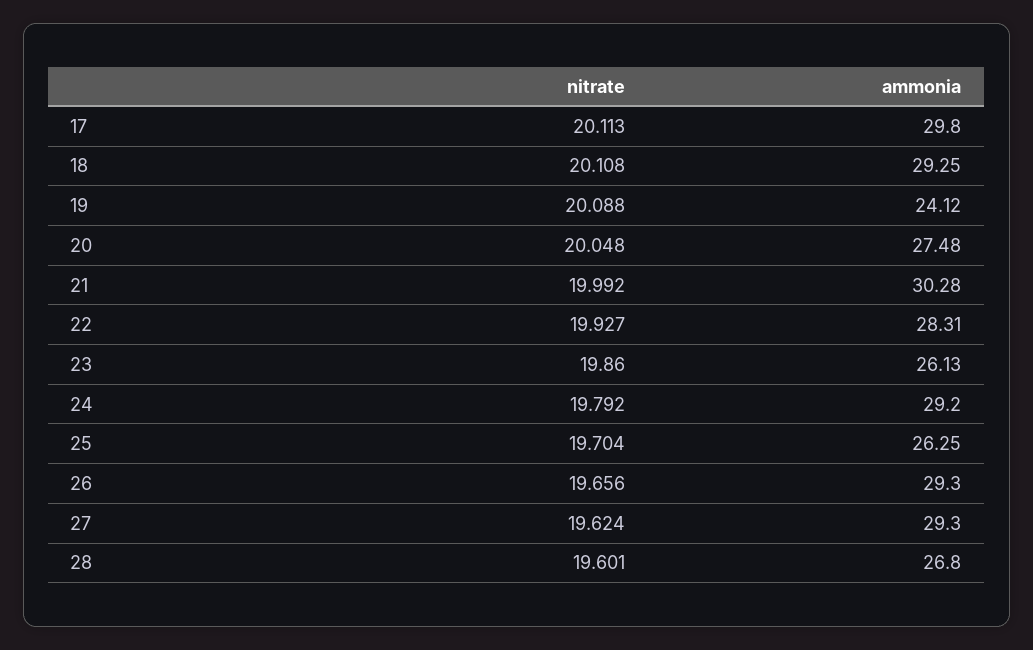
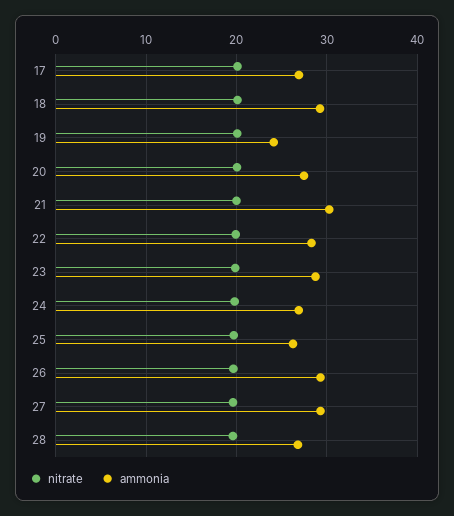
  {
    "nitrate": {
      "17": 20.113,
      "18": 20.108,
      "19": 20.088,
      "20": 20.048,
      "21": 19.992,
      "22": 19.927,
      "23": 19.86,
      "24": 19.792,
      "25": 19.704,
      "26": 19.656,
      "27": 19.624,
      "28": 19.601
    },
    "ammonia": {
-     "17": 29.8,
+     "17": 27,
      "18": 29.25,
      "19": 24.12,
      "20": 27.48,
      "21": 30.28,
      "22": 28.31,
-     "23": 26.13,
+     "23": 29,
-     "24": 29.2,
+     "24": 27,
      "25": 26.25,
      "26": 29.3,
      "27": 29.3,
      "28": 26.8
    }
  }

